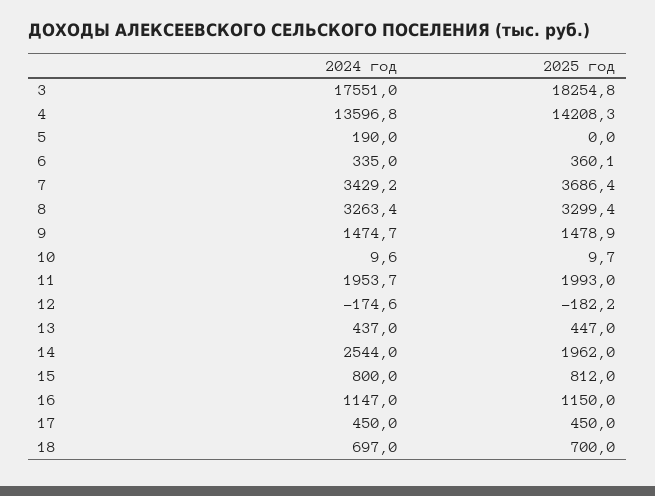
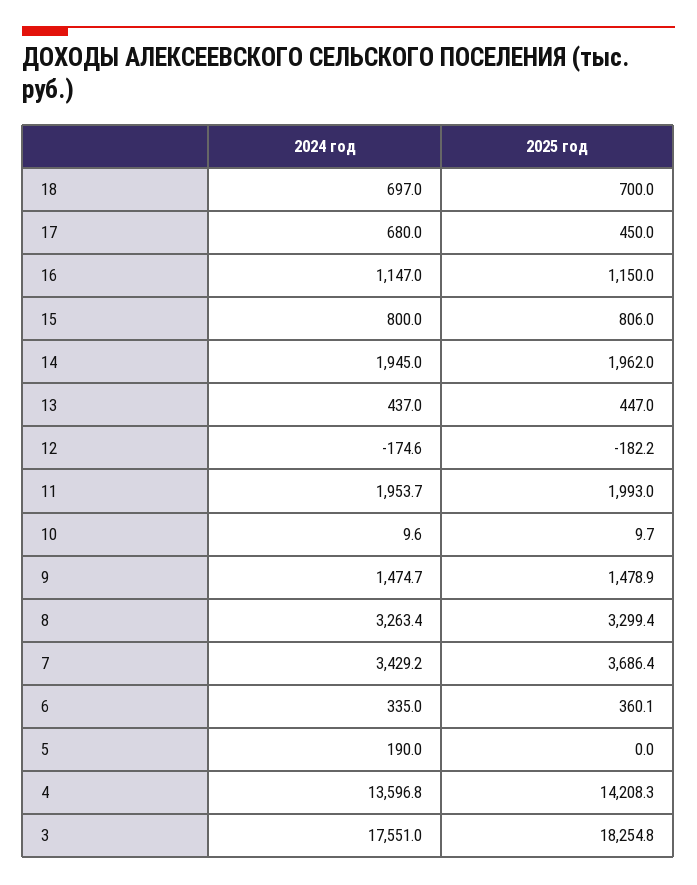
  {
    "2024 год": {
      "3": 17551,
      "4": 13596.8,
      "5": 190,
      "6": 335,
      "7": 3429.2,
      "8": 3263.4,
      "9": 1474.7,
      "10": 9.6,
      "11": 1953.7,
      "12": -174.6,
      "13": 437,
-     "14": 2544,
+     "14": 1945,
      "15": 800,
      "16": 1147,
-     "17": 450,
+     "17": 680,
      "18": 697
    },
    "2025 год": {
      "3": 18254.8,
      "4": 14208.3,
      "5": 0,
      "6": 360.1,
      "7": 3686.4,
      "8": 3299.4,
      "9": 1478.9,
      "10": 9.7,
      "11": 1993,
      "12": -182.2,
      "13": 447,
      "14": 1962,
-     "15": 812,
+     "15": 806,
      "16": 1150,
      "17": 450,
      "18": 700
    }
  }

